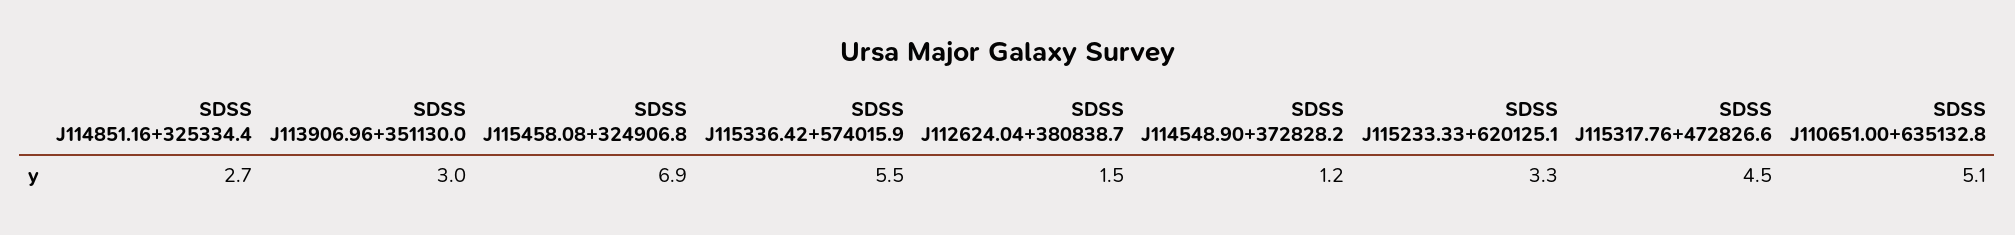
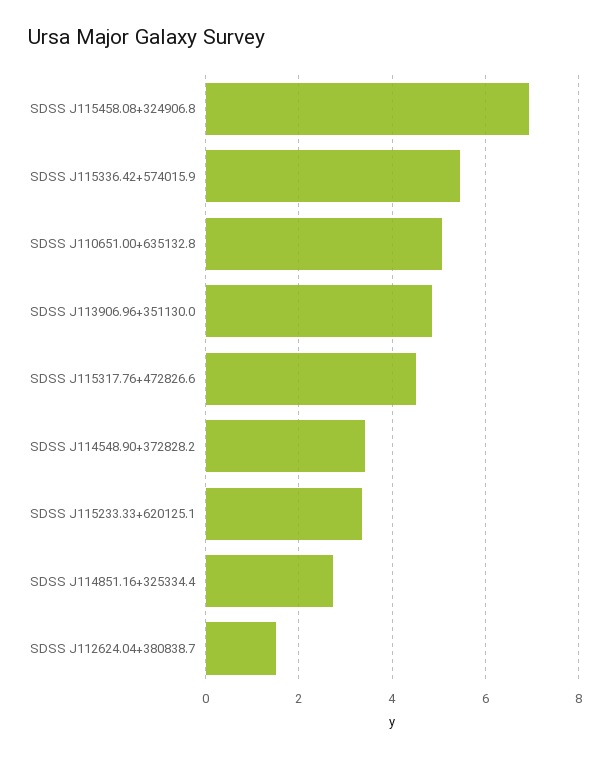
  {
    "SDSS J114851.16+325334.4": 2.7,
-   "SDSS J113906.96+351130.0": 3,
+   "SDSS J113906.96+351130.0": 4.8,
    "SDSS J115458.08+324906.8": 6.9,
    "SDSS J115336.42+574015.9": 5.5,
    "SDSS J112624.04+380838.7": 1.5,
-   "SDSS J114548.90+372828.2": 1.2,
+   "SDSS J114548.90+372828.2": 3.4,
    "SDSS J115233.33+620125.1": 3.3,
    "SDSS J115317.76+472826.6": 4.5,
    "SDSS J110651.00+635132.8": 5.1
  }

